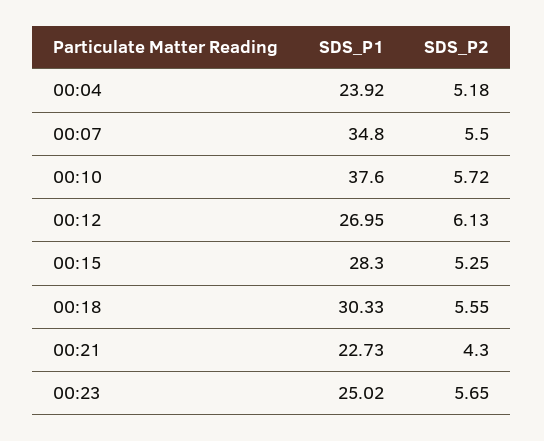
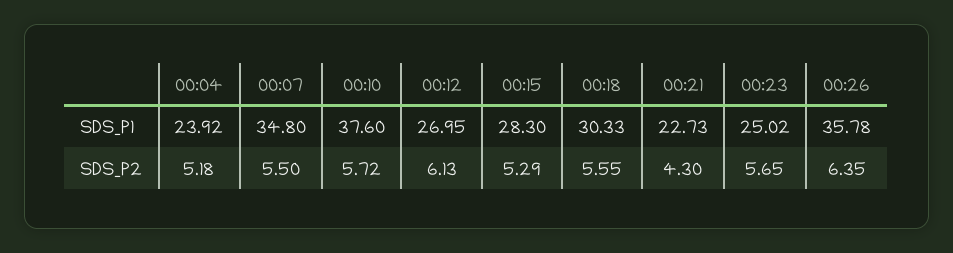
  {
    "SDS_P1": {
      "00:04": 23.92,
      "00:07": 34.8,
      "00:10": 37.6,
      "00:12": 26.95,
      "00:15": 28.3,
      "00:18": 30.33,
      "00:21": 22.73,
-     "00:23": 25.02
+     "00:23": 25.02,
+     "00:26": 35.78
    },
    "SDS_P2": {
      "00:04": 5.18,
      "00:07": 5.5,
      "00:10": 5.72,
      "00:12": 6.13,
-     "00:15": 5.25,
+     "00:15": 5.29,
      "00:18": 5.55,
      "00:21": 4.3,
-     "00:23": 5.65
+     "00:23": 5.65,
+     "00:26": 6.35
    }
  }

